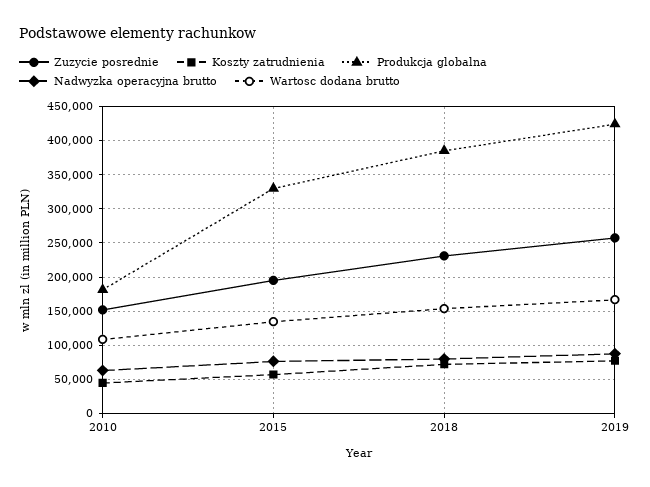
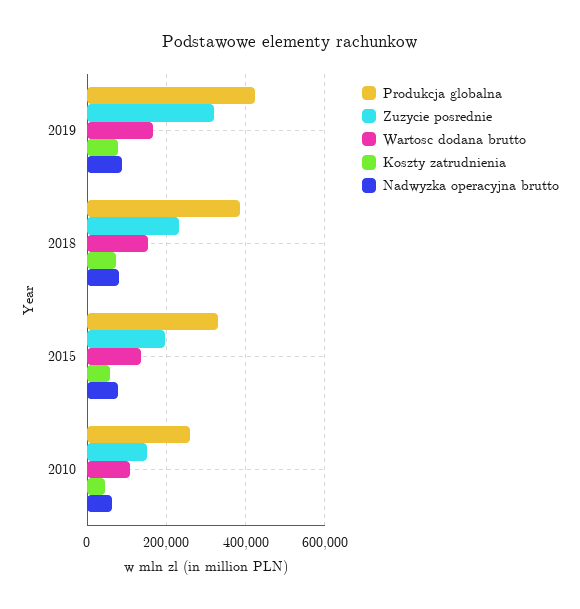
  {
    "Zuzycie posrednie": {
      "2010": 150000,
      "2015": 200000,
      "2018": 230000,
-     "2019": 260000
+     "2019": 320000
    },
    "Koszty zatrudnienia": {
      "2010": 40000,
      "2015": 60000,
      "2018": 70000,
      "2019": 80000
    },
    "Produkcja globalna": {
-     "2010": 180000,
+     "2010": 260000,
      "2015": 330000,
      "2018": 380000,
      "2019": 420000
    },
    "Nadwyzka operacyjna brutto": {
      "2010": 60000,
      "2015": 80000,
      "2018": 80000,
      "2019": 90000
    },
    "Wartosc dodana brutto": {
      "2010": 110000,
      "2015": 130000,
      "2018": 150000,
      "2019": 170000
    }
  }

